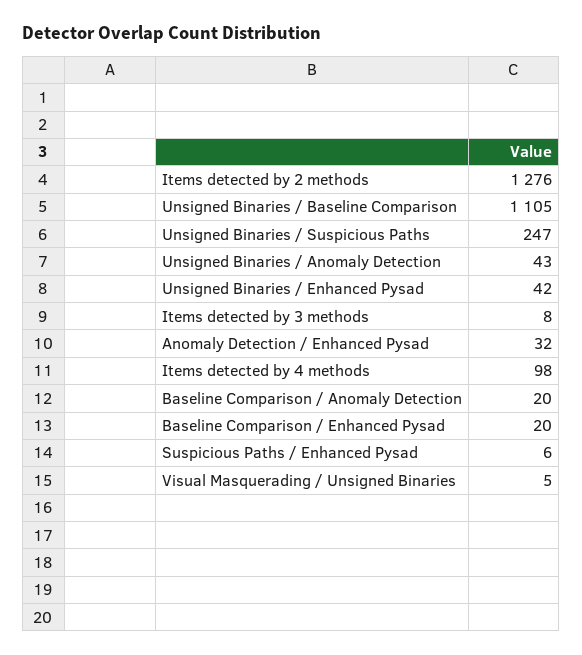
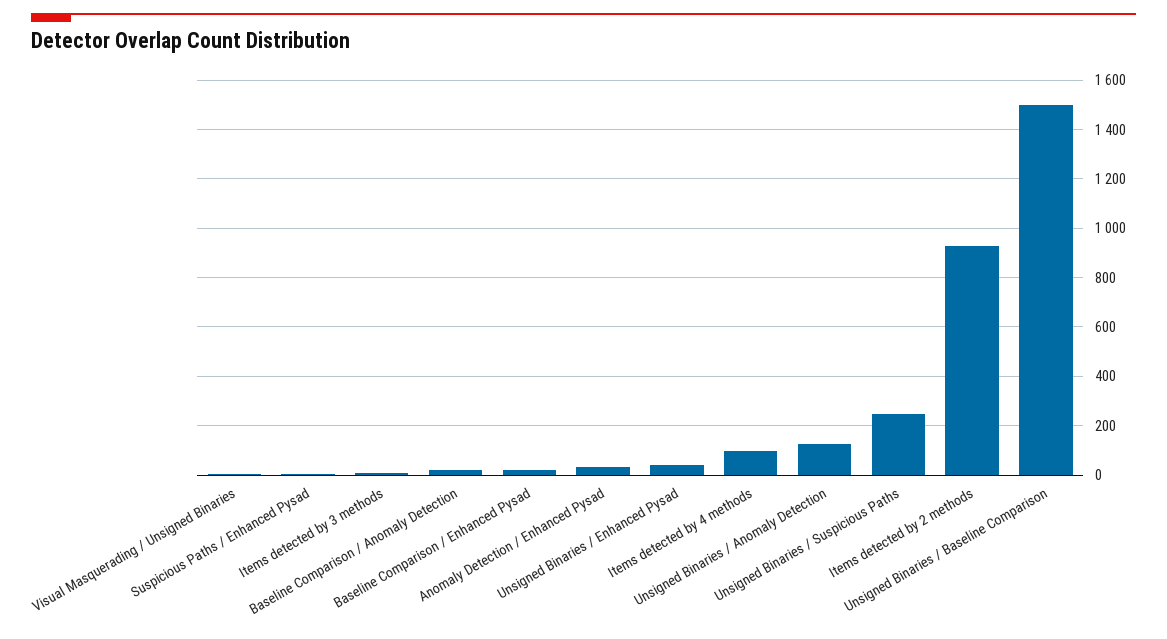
  {
-   "Items detected by 2 methods": 1276,
+   "Items detected by 2 methods": 925,
-   "Unsigned Binaries / Baseline Comparison": 1105,
+   "Unsigned Binaries / Baseline Comparison": 1500,
    "Unsigned Binaries / Suspicious Paths": 247,
-   "Unsigned Binaries / Anomaly Detection": 43,
+   "Unsigned Binaries / Anomaly Detection": 125,
    "Unsigned Binaries / Enhanced Pysad": 42,
    "Items detected by 3 methods": 8,
    "Anomaly Detection / Enhanced Pysad": 32,
    "Items detected by 4 methods": 98,
    "Baseline Comparison / Anomaly Detection": 20,
    "Baseline Comparison / Enhanced Pysad": 20,
    "Suspicious Paths / Enhanced Pysad": 6,
    "Visual Masquerading / Unsigned Binaries": 5
  }

